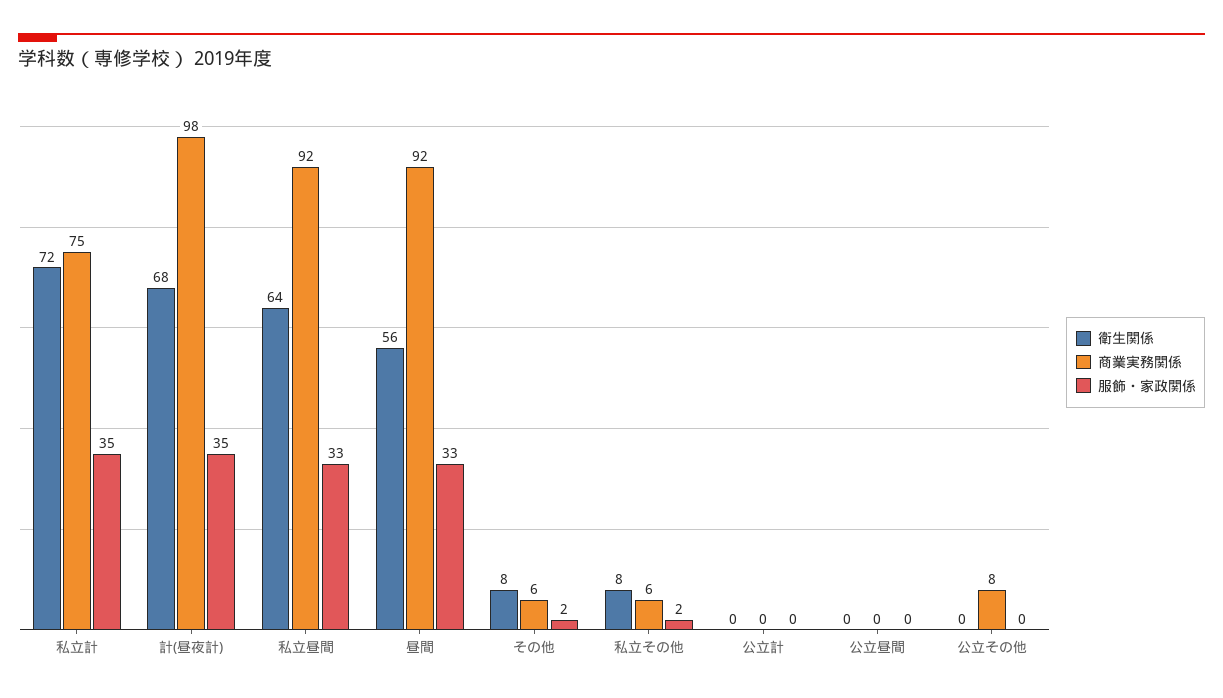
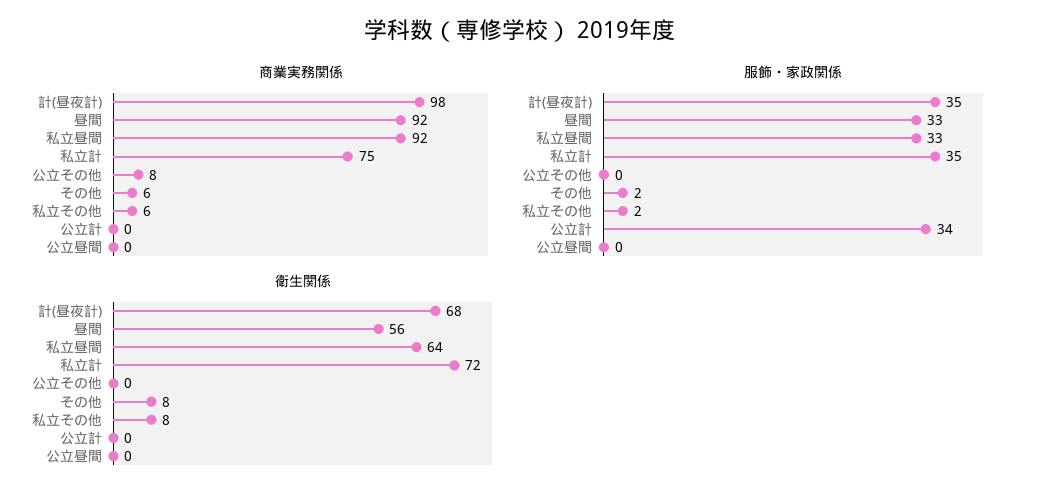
  {
    "衛生関係": {
      "私立計": 72,
      "計(昼夜計)": 68,
      "私立昼間": 64,
      "昼間": 56,
      "その他": 8,
      "私立その他": 8,
      "公立計": 0,
      "公立昼間": 0,
      "公立その他": 0
    },
    "商業実務関係": {
      "私立計": 75,
      "計(昼夜計)": 98,
      "私立昼間": 92,
      "昼間": 92,
      "その他": 6,
      "私立その他": 6,
      "公立計": 0,
      "公立昼間": 0,
      "公立その他": 8
    },
    "服飾・家政関係": {
      "私立計": 35,
      "計(昼夜計)": 35,
      "私立昼間": 33,
      "昼間": 33,
      "その他": 2,
      "私立その他": 2,
-     "公立計": 0,
+     "公立計": 34,
      "公立昼間": 0,
      "公立その他": 0
    }
  }

